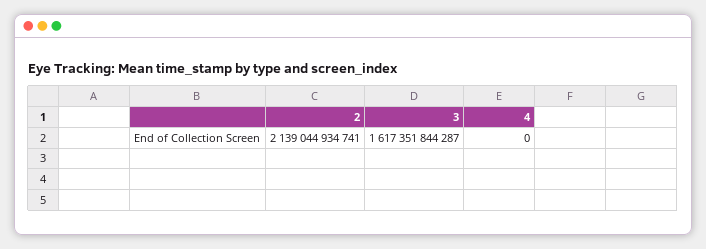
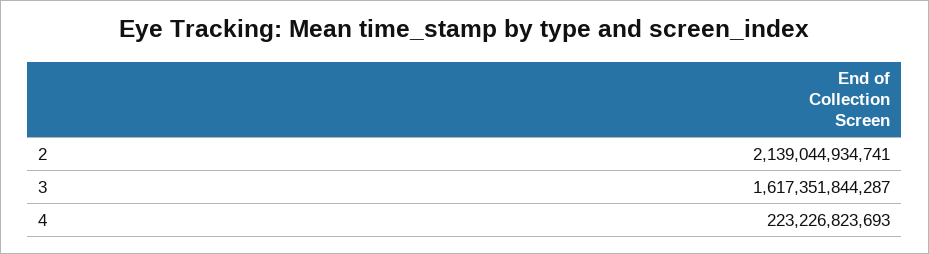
  {
    "2": 2139044934741,
    "3": 1617351844287,
-   "4": 0
+   "4": 223226823693
  }

